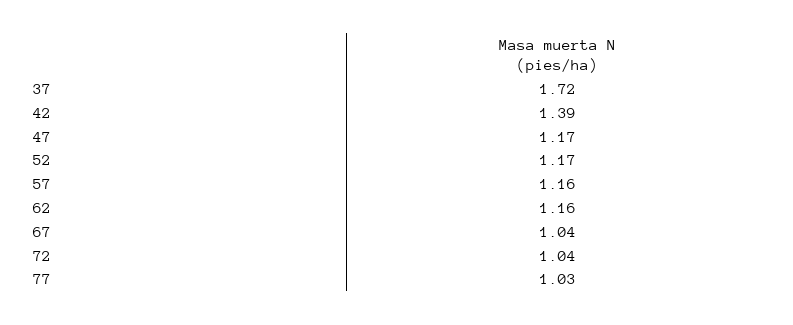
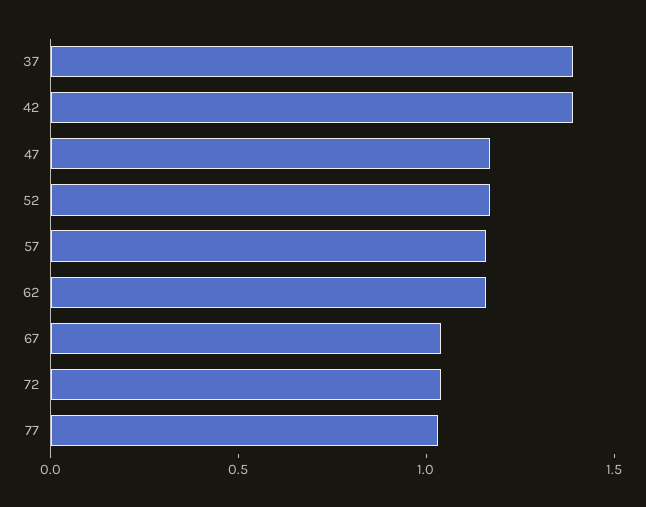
  {
-   "37": 1.72,
+   "37": 1.4,
    "42": 1.39,
    "47": 1.17,
    "52": 1.17,
    "57": 1.16,
    "62": 1.16,
    "67": 1.04,
    "72": 1.04,
    "77": 1.03
  }

